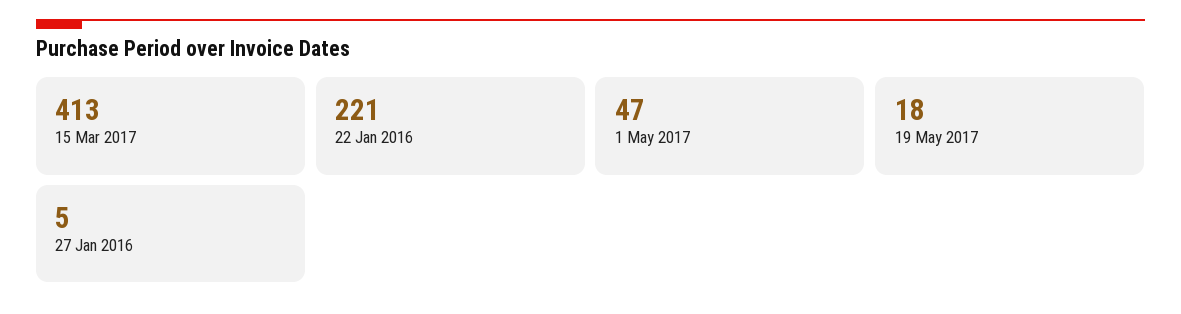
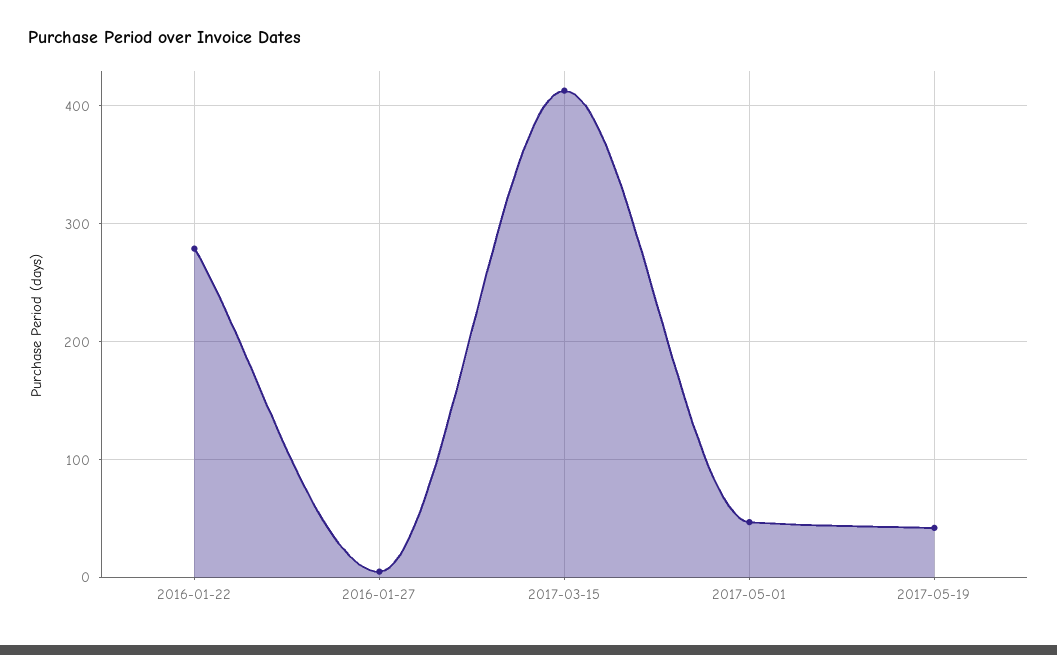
  {
    "15 Mar 2017": 413,
-   "22 Jan 2016": 221,
+   "22 Jan 2016": 280,
    "1 May 2017": 47,
-   "19 May 2017": 18,
+   "19 May 2017": 40,
    "27 Jan 2016": 5
  }

